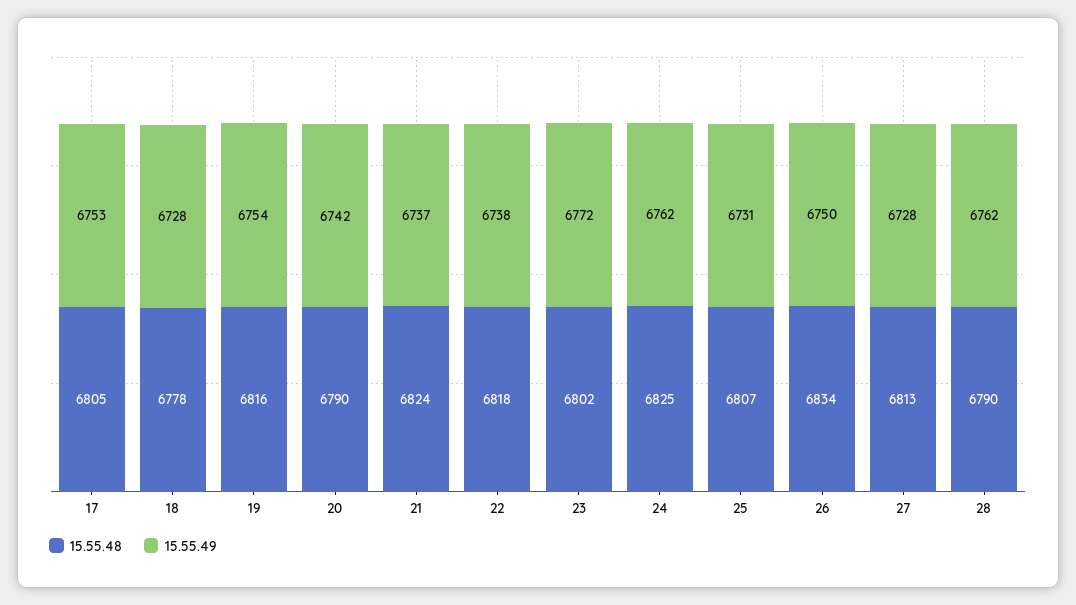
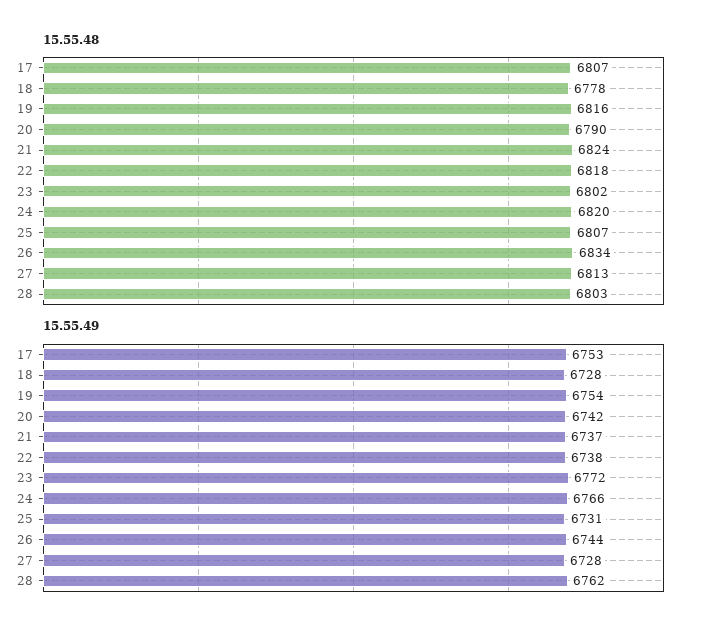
  {
    "15.55.48": {
-     "17": 6805,
+     "17": 6807,
      "18": 6778,
      "19": 6816,
      "20": 6790,
      "21": 6824,
      "22": 6818,
      "23": 6802,
-     "24": 6825,
+     "24": 6820,
      "25": 6807,
      "26": 6834,
      "27": 6813,
-     "28": 6790
+     "28": 6803
    },
    "15.55.49": {
      "17": 6753,
      "18": 6728,
      "19": 6754,
      "20": 6742,
      "21": 6737,
      "22": 6738,
      "23": 6772,
-     "24": 6762,
+     "24": 6766,
      "25": 6731,
-     "26": 6750,
+     "26": 6744,
      "27": 6728,
      "28": 6762
    }
  }

